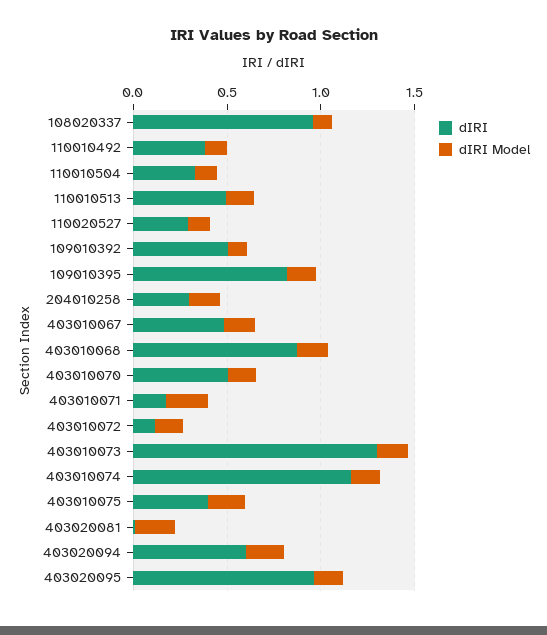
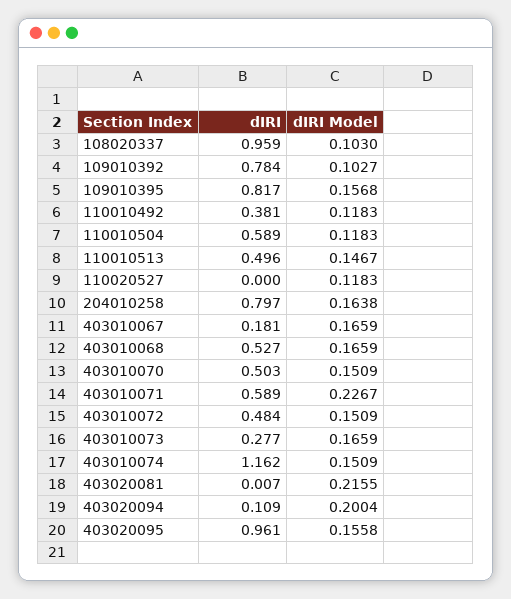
  {
    "dIRI": {
      "108020337": 0.959,
      "110010492": 0.381,
-     "110010504": 0.3,
+     "110010504": 0.589,
      "110010513": 0.496,
-     "110020527": 0.3,
+     "110020527": 0,
-     "109010392": 0.5,
+     "109010392": 0.784,
      "109010395": 0.817,
-     "204010258": 0.3,
+     "204010258": 0.797,
-     "403010067": 0.5,
+     "403010067": 0.181,
-     "403010068": 0.9,
+     "403010068": 0.527,
      "403010070": 0.503,
-     "403010071": 0.2,
+     "403010071": 0.589,
-     "403010072": 0.1,
+     "403010072": 0.484,
-     "403010073": 1.3,
+     "403010073": 0.277,
      "403010074": 1.162,
-     "403010075": 0.4,
      "403020081": 0.007,
-     "403020094": 0.6,
+     "403020094": 0.109,
      "403020095": 0.961
    },
    "dIRI Model": {
      "108020337": 0.103,
      "110010492": 0.1183,
      "110010504": 0.1183,
      "110010513": 0.1467,
      "110020527": 0.1183,
      "109010392": 0.1027,
      "109010395": 0.1568,
      "204010258": 0.1638,
      "403010067": 0.1659,
      "403010068": 0.1659,
      "403010070": 0.1509,
      "403010071": 0.2267,
      "403010072": 0.1509,
      "403010073": 0.1659,
      "403010074": 0.1509,
-     "403010075": 0.2,
      "403020081": 0.2155,
      "403020094": 0.2004,
      "403020095": 0.1558
    }
  }

